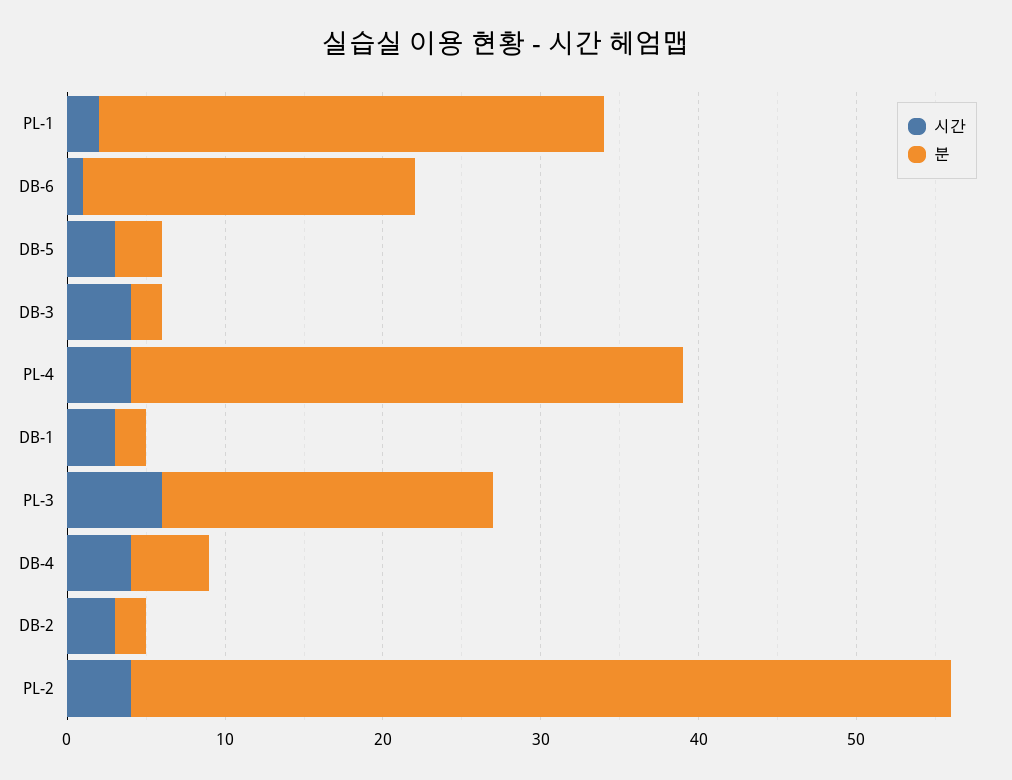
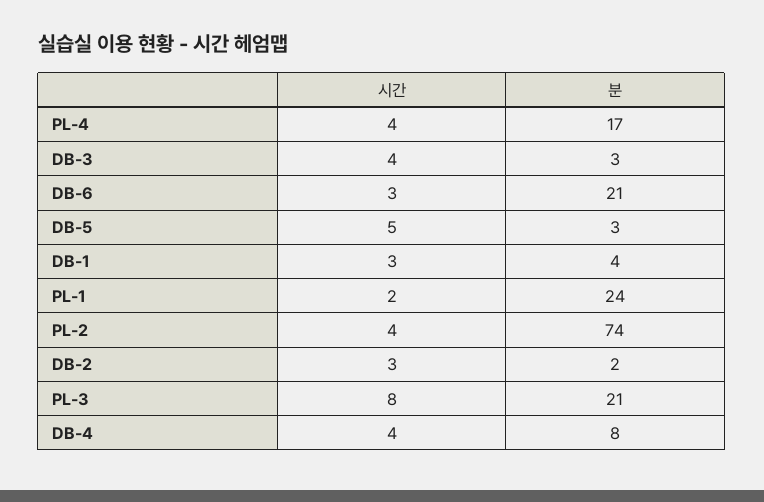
  {
    "시간": {
      "PL-1": 2,
-     "DB-6": 1,
+     "DB-6": 3,
-     "DB-5": 3,
+     "DB-5": 5,
      "DB-3": 4,
      "PL-4": 4,
      "DB-1": 3,
-     "PL-3": 6,
+     "PL-3": 8,
      "DB-4": 4,
      "DB-2": 3,
      "PL-2": 4
    },
    "분": {
-     "PL-1": 32,
+     "PL-1": 24,
      "DB-6": 21,
      "DB-5": 3,
-     "DB-3": 2,
+     "DB-3": 3,
-     "PL-4": 35,
+     "PL-4": 17,
-     "DB-1": 2,
+     "DB-1": 4,
      "PL-3": 21,
-     "DB-4": 5,
+     "DB-4": 8,
      "DB-2": 2,
-     "PL-2": 52
+     "PL-2": 74
    }
  }

